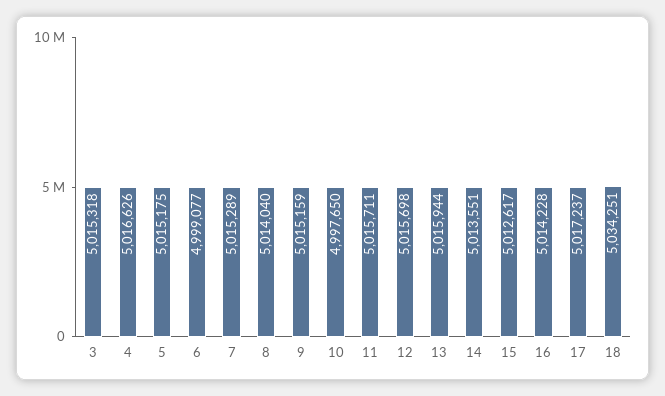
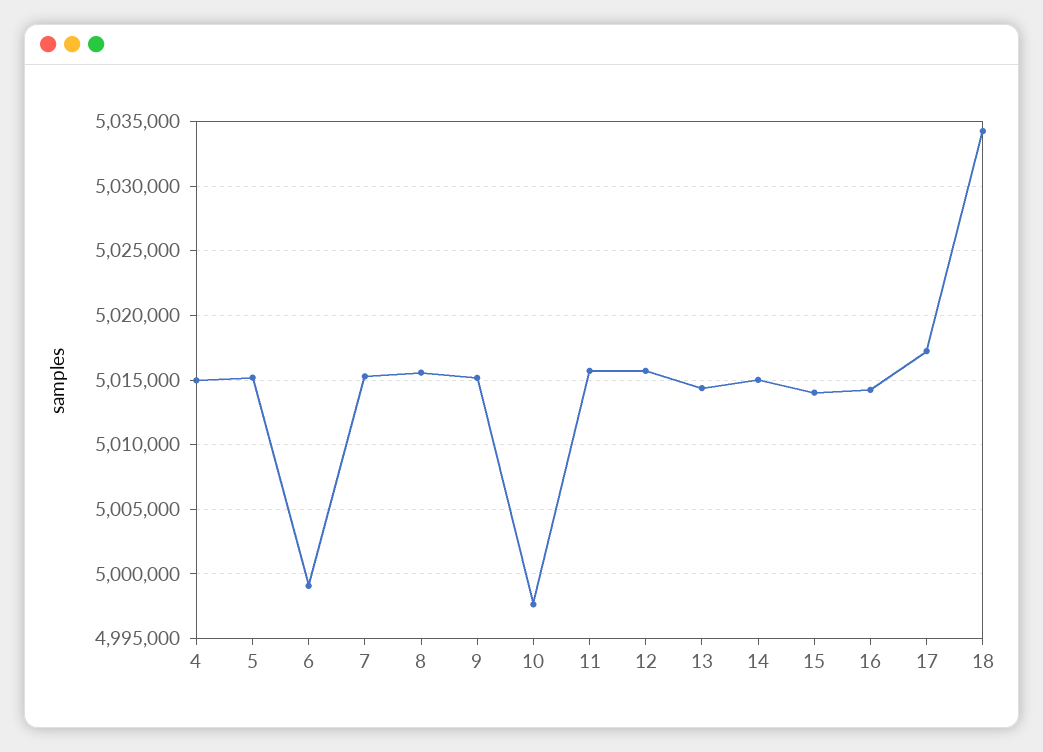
  {
-   "3": 5015318,
-   "4": 5016626,
+   "4": 5015000,
    "5": 5015175,
    "6": 4999077,
    "7": 5015289,
-   "8": 5014040,
+   "8": 5015500,
    "9": 5015159,
    "10": 4997650,
    "11": 5015711,
    "12": 5015698,
-   "13": 5015944,
+   "13": 5014500,
-   "14": 5013551,
+   "14": 5015000,
-   "15": 5012617,
+   "15": 5014000,
    "16": 5014228,
    "17": 5017237,
    "18": 5034251
  }

